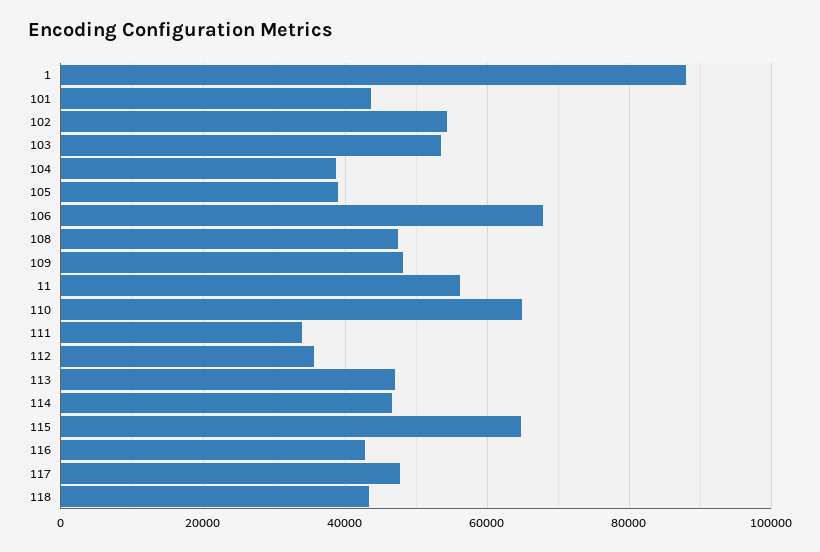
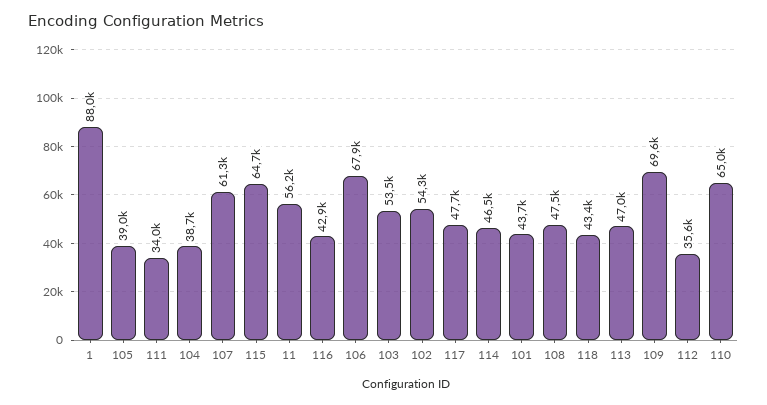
  {
    "1": 88000,
    "101": 43700,
    "102": 54300,
    "103": 53500,
    "104": 38700,
    "105": 39000,
    "106": 67900,
    "108": 47500,
-   "109": 48000,
+   "109": 69600,
    "11": 56200,
    "110": 65000,
    "111": 34000,
    "112": 35600,
    "113": 47000,
    "114": 46500,
    "115": 64700,
    "116": 42900,
    "117": 47700,
-   "118": 43400
+   "118": 43400,
+   "107": 61300
  }

